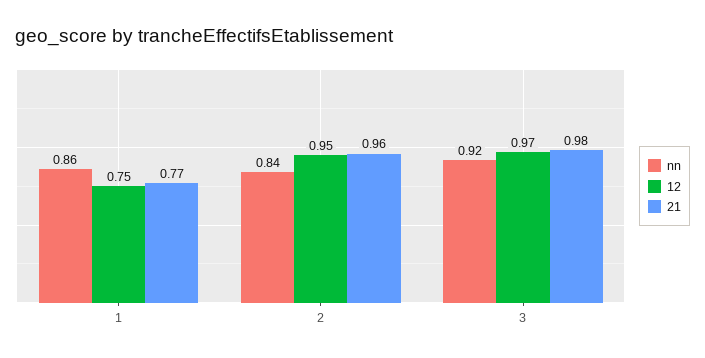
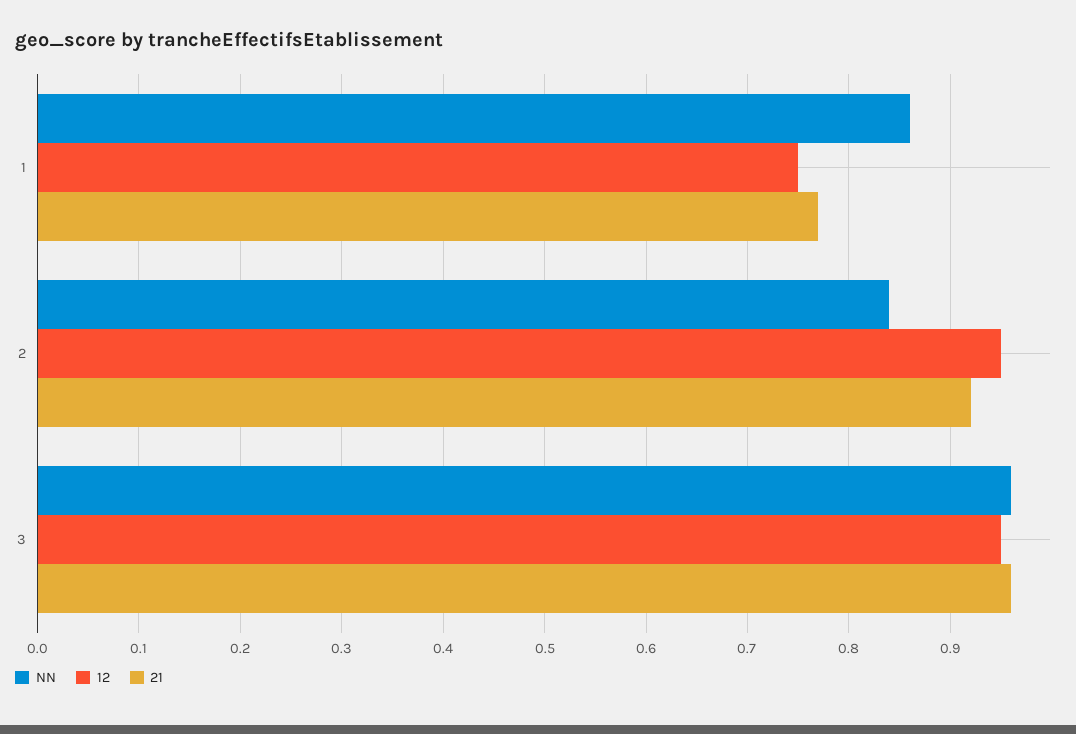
  {
    "nn": {
      "1": 0.86,
      "2": 0.84,
-     "3": 0.92
+     "3": 0.96
    },
    "12": {
      "1": 0.75,
      "2": 0.95,
-     "3": 0.97
+     "3": 0.95
    },
    "21": {
      "1": 0.77,
-     "2": 0.96,
+     "2": 0.92,
-     "3": 0.98
+     "3": 0.96
    }
  }

